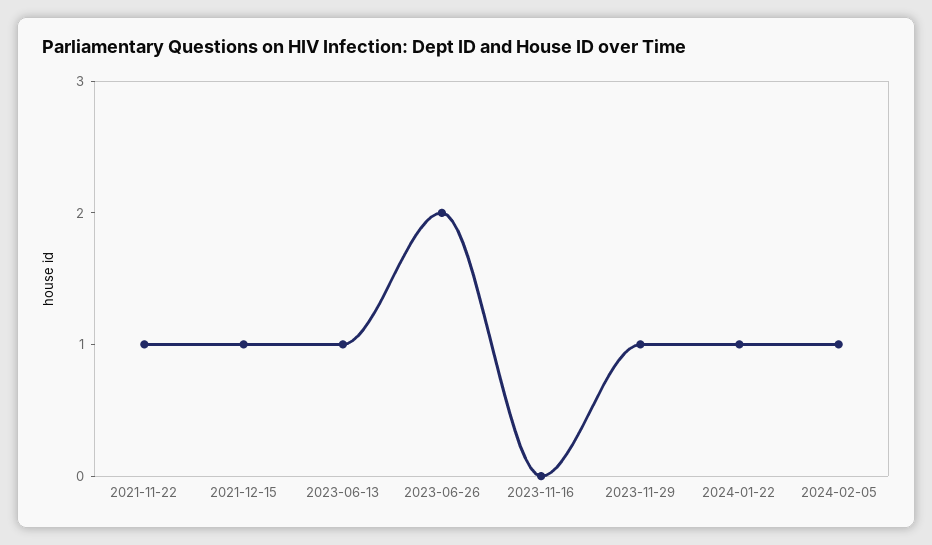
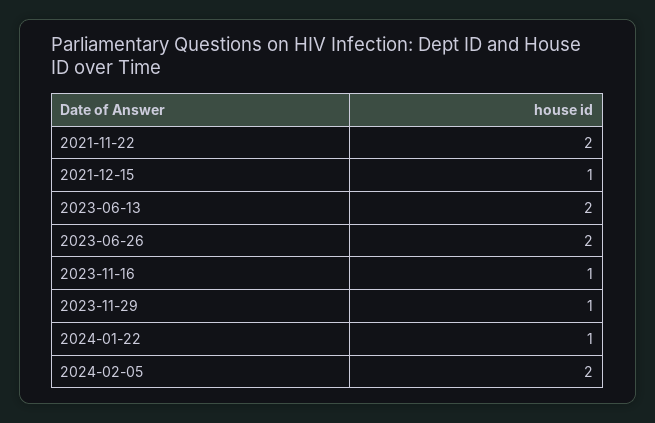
  {
-   "2021-11-22": 1,
+   "2021-11-22": 2,
    "2021-12-15": 1,
-   "2023-06-13": 1,
+   "2023-06-13": 2,
    "2023-06-26": 2,
-   "2023-11-16": 0,
+   "2023-11-16": 1,
    "2023-11-29": 1,
    "2024-01-22": 1,
-   "2024-02-05": 1
+   "2024-02-05": 2
  }

